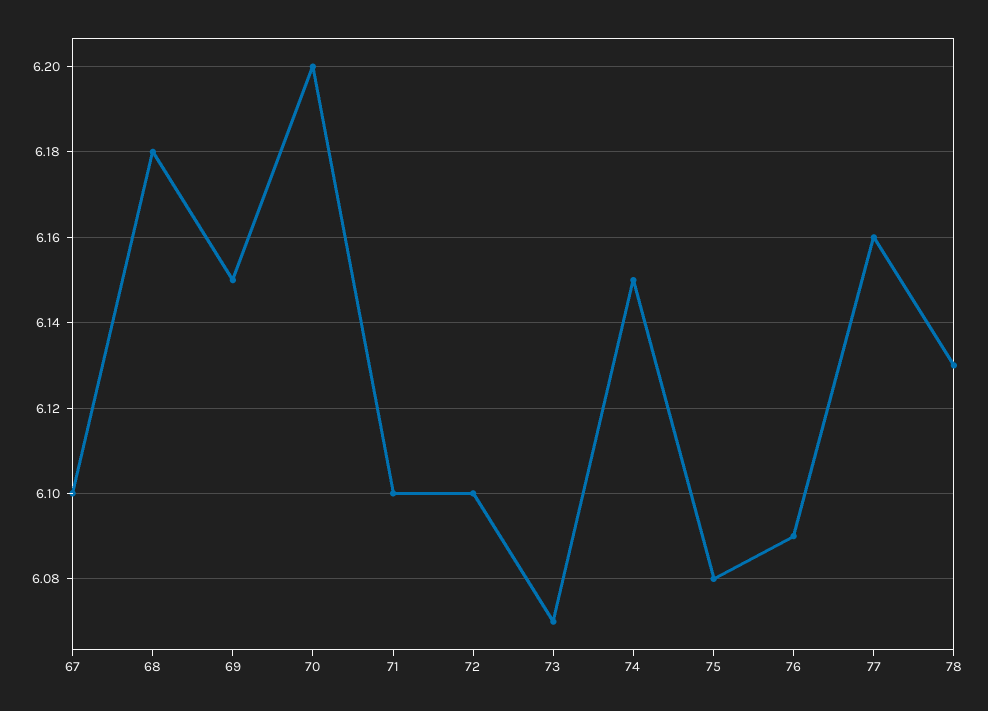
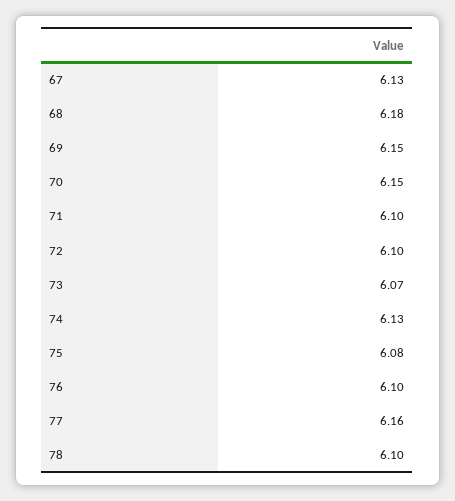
  {
-   "67": 6.1,
+   "67": 6.13,
    "68": 6.18,
    "69": 6.15,
-   "70": 6.2,
+   "70": 6.15,
    "71": 6.1,
    "72": 6.1,
    "73": 6.07,
-   "74": 6.15,
+   "74": 6.13,
    "75": 6.08,
-   "76": 6.09,
+   "76": 6.1,
    "77": 6.16,
-   "78": 6.13
+   "78": 6.1
  }

